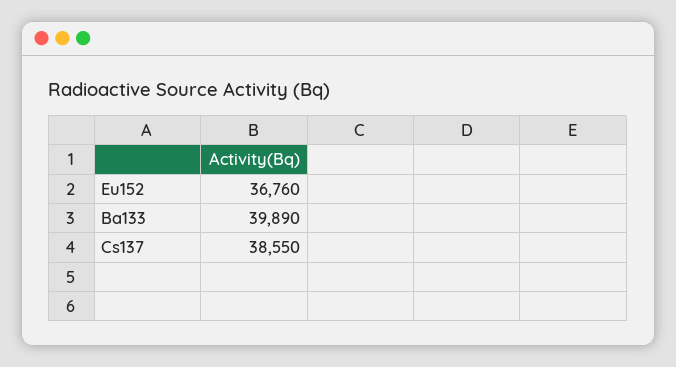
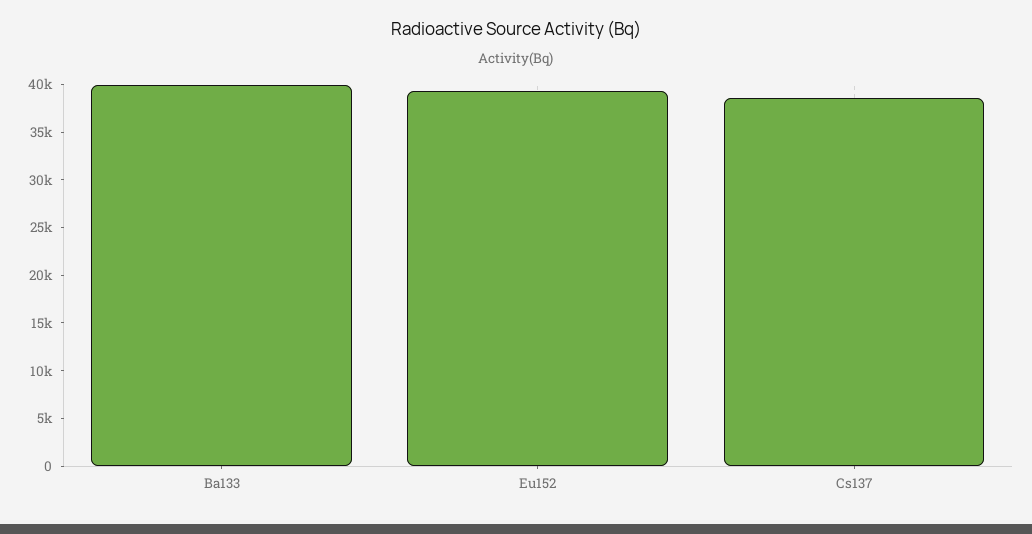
  {
-   "Eu152": 36760,
+   "Eu152": 39000,
    "Ba133": 39890,
    "Cs137": 38550
  }

